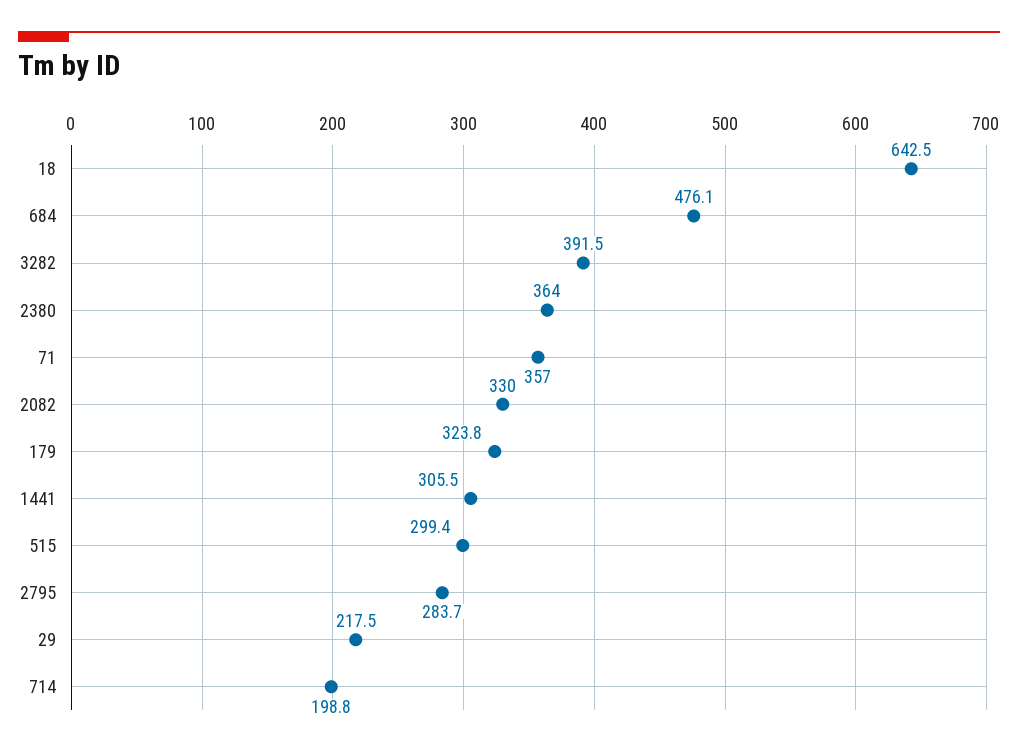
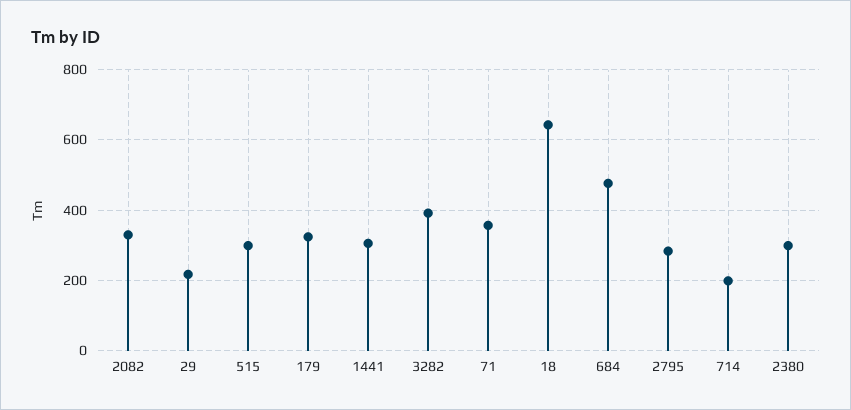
  {
    "18": 642.5,
    "684": 476.1,
    "3282": 391.5,
-   "2380": 364,
+   "2380": 300,
    "71": 357,
    "2082": 330,
    "179": 323.8,
    "1441": 305.5,
    "515": 299.4,
    "2795": 283.7,
    "29": 217.5,
    "714": 198.8
  }

